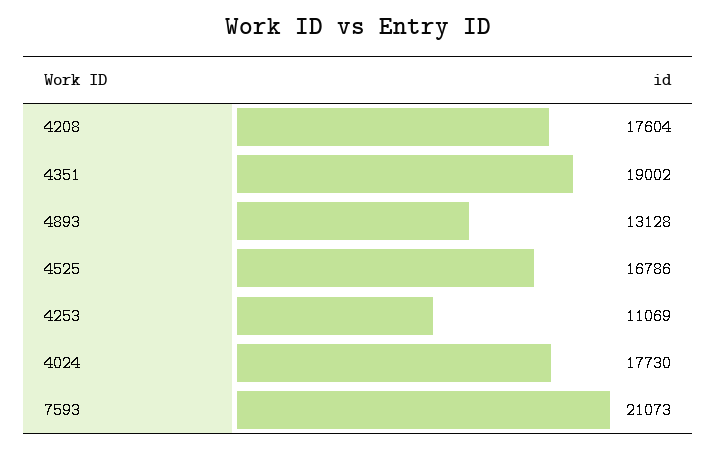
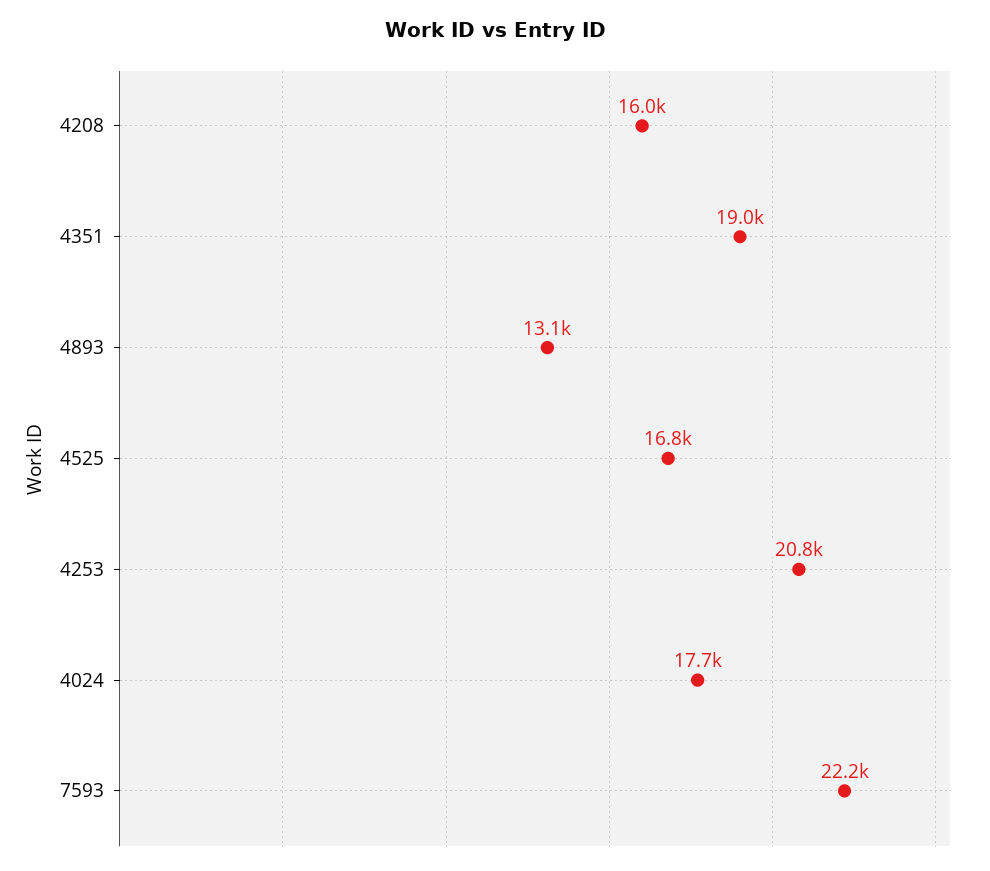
  {
-   "4208": 17604,
+   "4208": 16000,
    "4351": 19002,
    "4893": 13128,
    "4525": 16786,
-   "4253": 11069,
+   "4253": 20800,
    "4024": 17730,
-   "7593": 21073
+   "7593": 22200
  }

